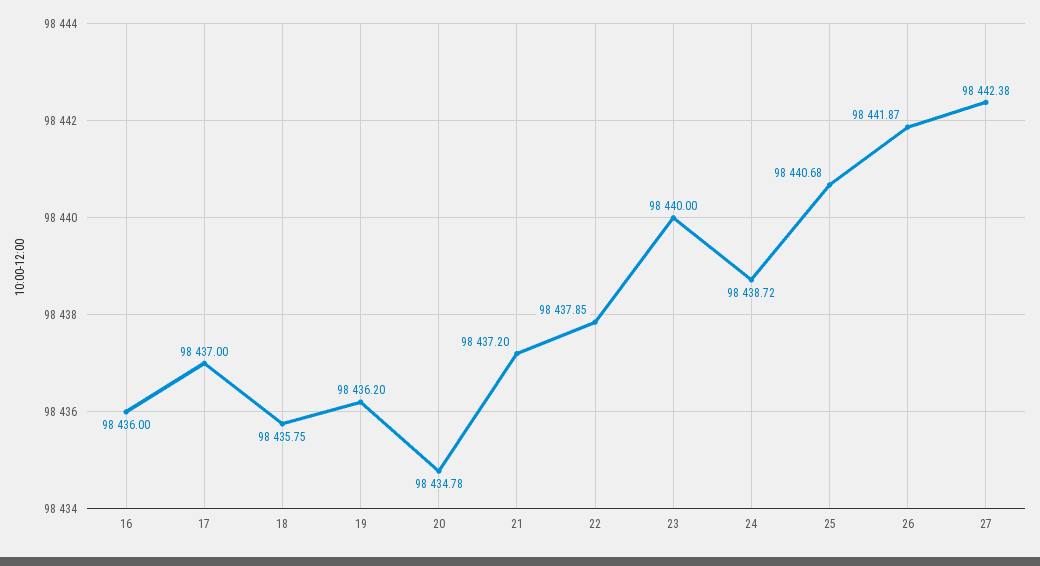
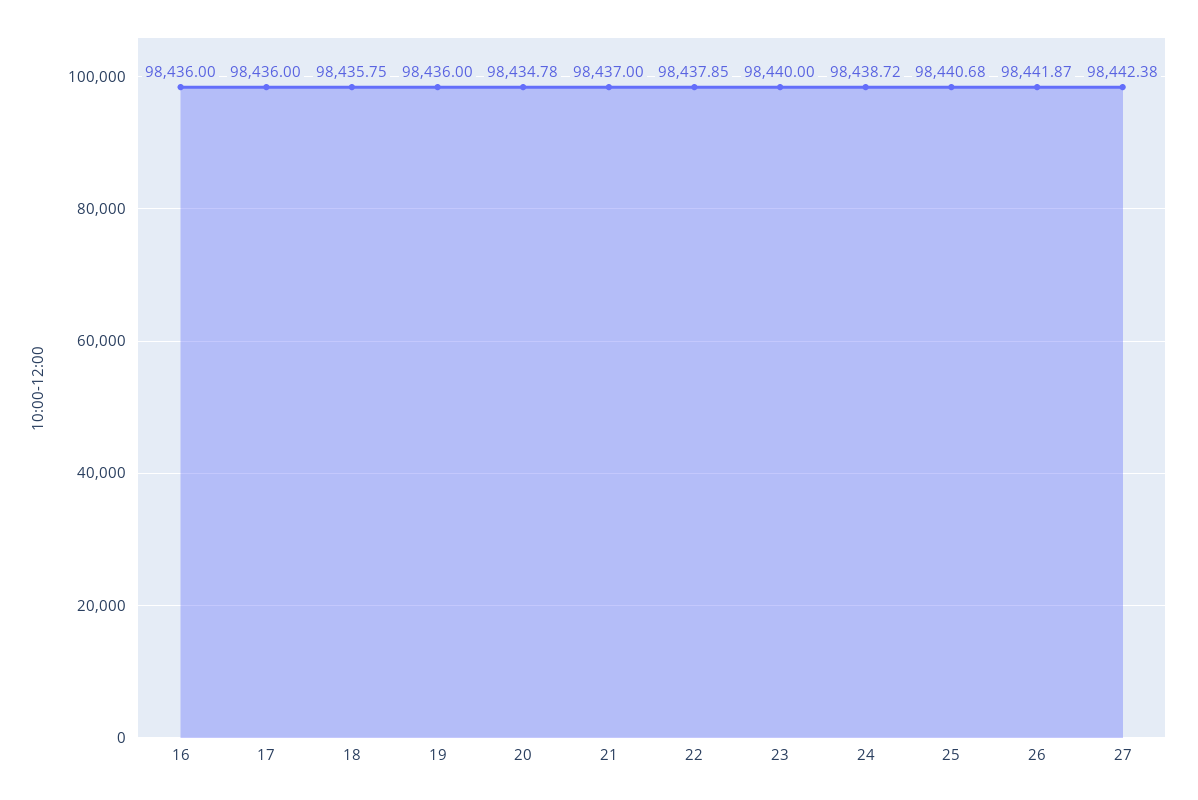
  {
    "16": 98436,
-   "17": 98437,
+   "17": 98436,
    "18": 98435.75,
-   "19": 98436.2,
+   "19": 98436,
    "20": 98434.78,
-   "21": 98437.2,
+   "21": 98437,
    "22": 98437.85,
    "23": 98440,
    "24": 98438.72,
    "25": 98440.68,
    "26": 98441.87,
    "27": 98442.38
  }

